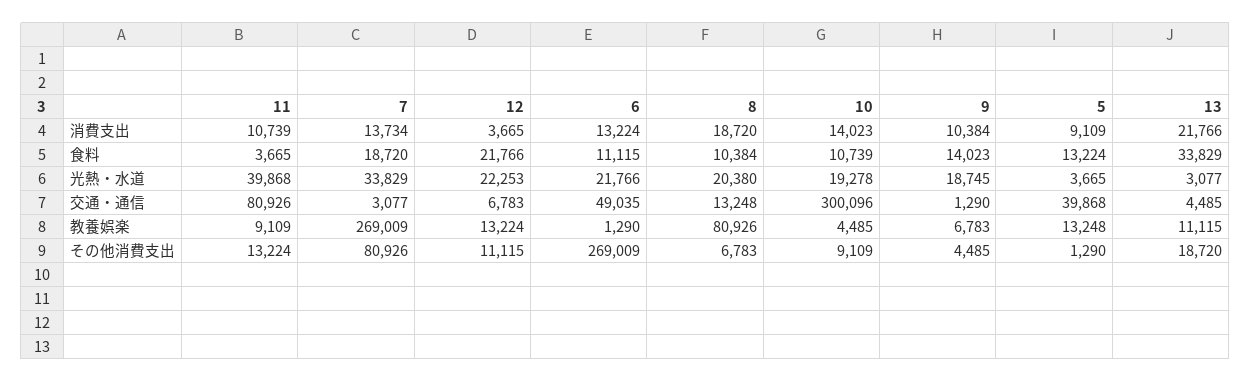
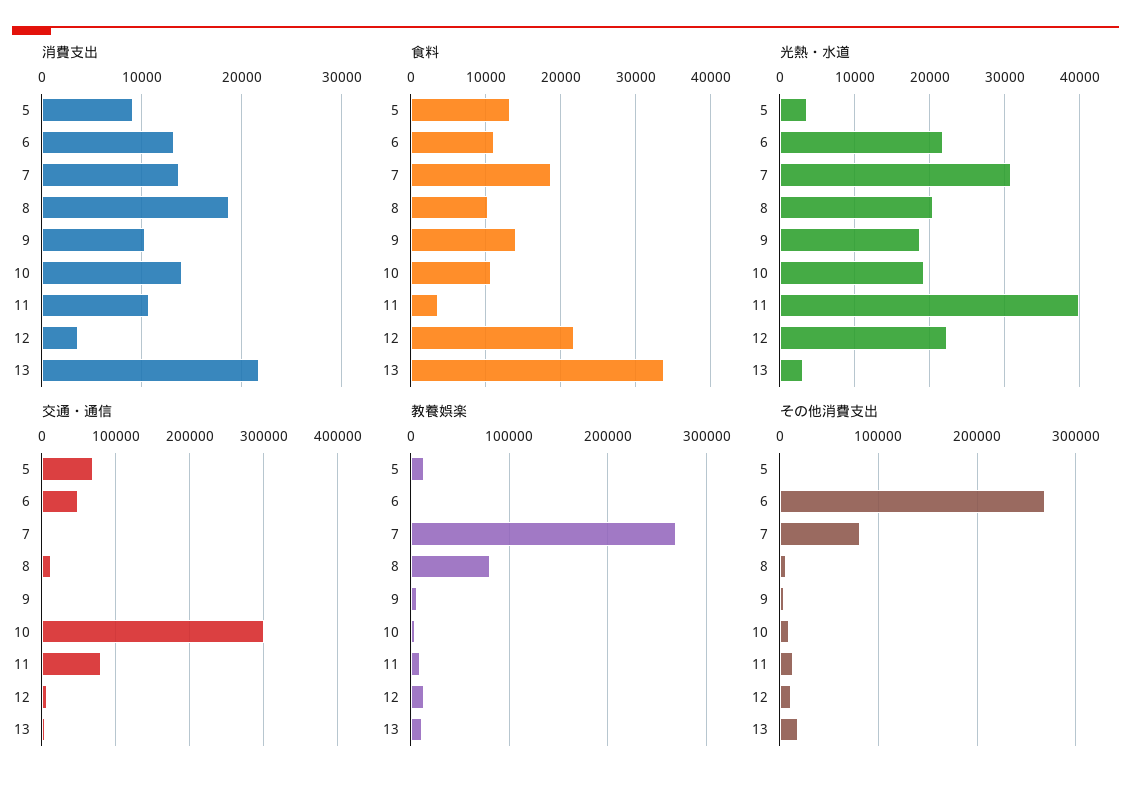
  {
    "消費支出": {
      "11": 10739,
      "7": 13734,
      "12": 3665,
      "6": 13224,
      "8": 18720,
      "10": 14023,
      "9": 10384,
      "5": 9109,
      "13": 21766
    },
    "食料": {
      "11": 3665,
      "7": 18720,
      "12": 21766,
      "6": 11115,
      "8": 10384,
      "10": 10739,
      "9": 14023,
      "5": 13224,
      "13": 33829
    },
    "光熱・水道": {
      "11": 39868,
-     "7": 33829,
+     "7": 31000,
      "12": 22253,
      "6": 21766,
      "8": 20380,
      "10": 19278,
      "9": 18745,
      "5": 3665,
      "13": 3077
    },
    "交通・通信": {
      "11": 80926,
      "7": 3077,
      "12": 6783,
      "6": 49035,
      "8": 13248,
      "10": 300096,
      "9": 1290,
-     "5": 39868,
+     "5": 70000,
      "13": 4485
    },
    "教養娯楽": {
      "11": 9109,
      "7": 269009,
      "12": 13224,
      "6": 1290,
      "8": 80926,
      "10": 4485,
      "9": 6783,
      "5": 13248,
      "13": 11115
    },
    "その他消費支出": {
      "11": 13224,
      "7": 80926,
      "12": 11115,
      "6": 269009,
      "8": 6783,
      "10": 9109,
      "9": 4485,
      "5": 1290,
      "13": 18720
    }
  }

